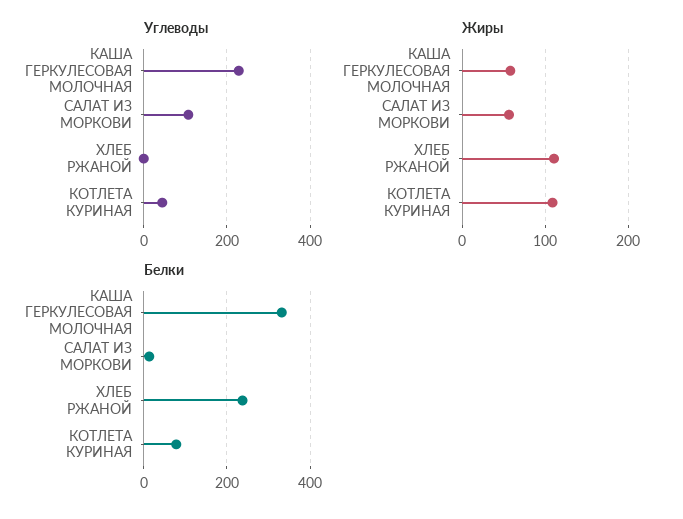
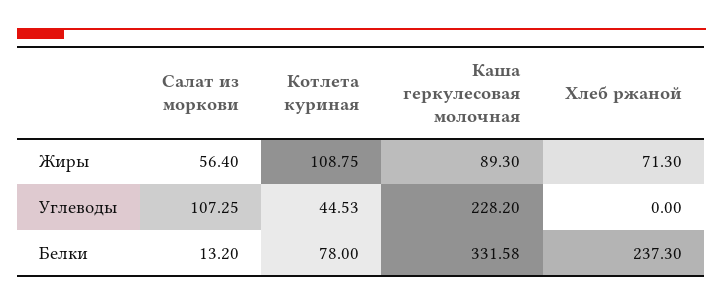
  {
    "Углеводы": {
      "КАША ГЕРКУЛЕСОВАЯ МОЛОЧНАЯ": 228.2,
      "САЛАТ ИЗ МОРКОВИ": 107.25,
      "ХЛЕБ РЖАНОЙ": 0,
      "КОТЛЕТА КУРИНАЯ": 44.53
    },
    "Жиры": {
-     "КАША ГЕРКУЛЕСОВАЯ МОЛОЧНАЯ": 60,
+     "КАША ГЕРКУЛЕСОВАЯ МОЛОЧНАЯ": 89.3,
      "САЛАТ ИЗ МОРКОВИ": 56.4,
-     "ХЛЕБ РЖАНОЙ": 110,
+     "ХЛЕБ РЖАНОЙ": 71.3,
      "КОТЛЕТА КУРИНАЯ": 108.75
    },
    "Белки": {
      "КАША ГЕРКУЛЕСОВАЯ МОЛОЧНАЯ": 331.58,
      "САЛАТ ИЗ МОРКОВИ": 13.2,
      "ХЛЕБ РЖАНОЙ": 237.3,
      "КОТЛЕТА КУРИНАЯ": 78
    }
  }

